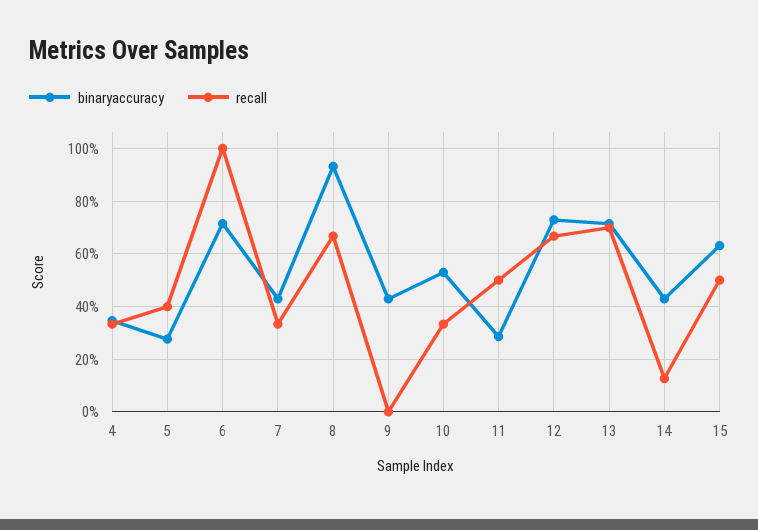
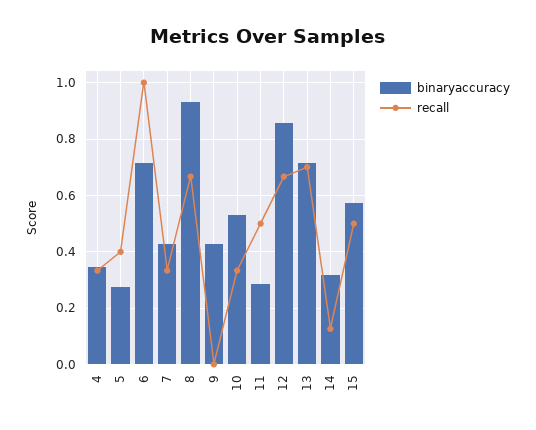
  {
    "binaryaccuracy": {
      "4": 0.35,
      "5": 0.275,
      "6": 0.725,
      "7": 0.425,
      "8": 0.925,
      "9": 0.425,
      "10": 0.525,
      "11": 0.275,
-     "12": 0.725,
+     "12": 0.85,
      "13": 0.725,
-     "14": 0.425,
+     "14": 0.325,
-     "15": 0.625
+     "15": 0.575
    },
    "recall": {
      "4": 0.325,
      "5": 0.4,
      "6": 1,
      "7": 0.325,
      "8": 0.675,
      "9": 0,
      "10": 0.325,
      "11": 0.5,
      "12": 0.675,
      "13": 0.7,
      "14": 0.125,
      "15": 0.5
    }
  }

